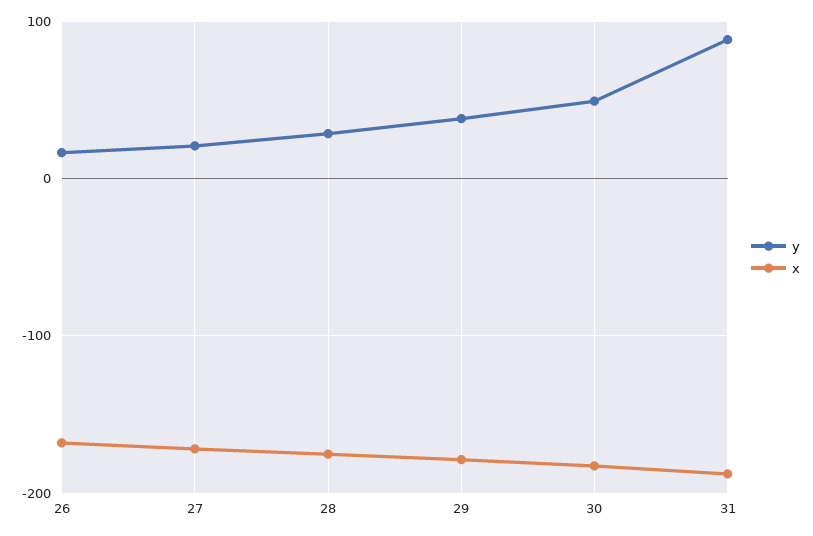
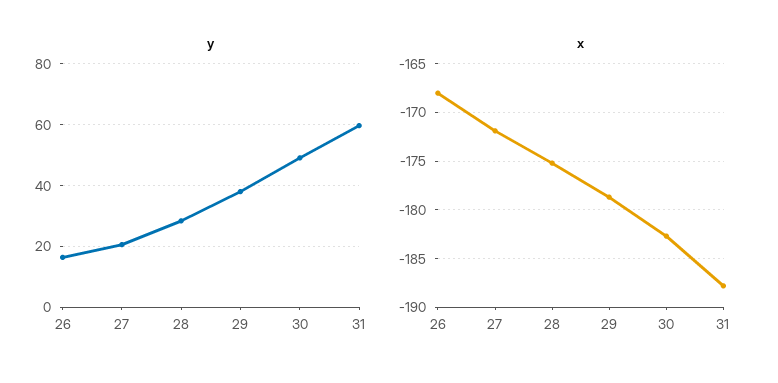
  {
    "y": {
      "26": 16,
      "27": 20,
      "28": 28,
      "29": 38,
      "30": 50,
-     "31": 90
+     "31": 60
    },
    "x": {
      "26": -168,
      "27": -172,
      "28": -175,
      "29": -179,
      "30": -183,
      "31": -188
    }
  }

